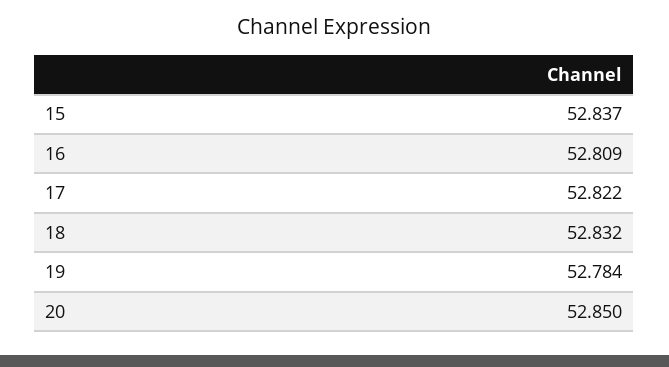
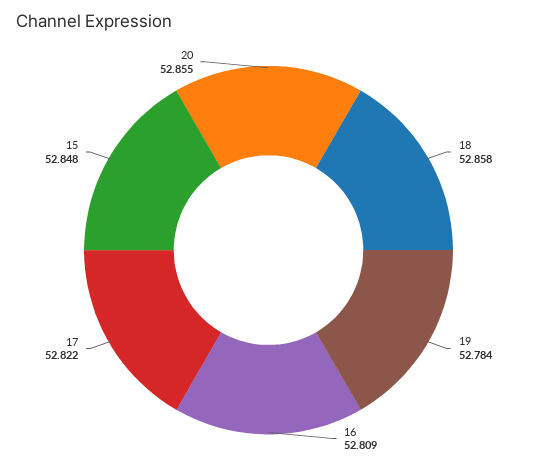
  {
-   "15": 52.837,
+   "15": 52.848,
    "16": 52.809,
    "17": 52.822,
-   "18": 52.832,
+   "18": 52.858,
    "19": 52.784,
-   "20": 52.85
+   "20": 52.855
  }

